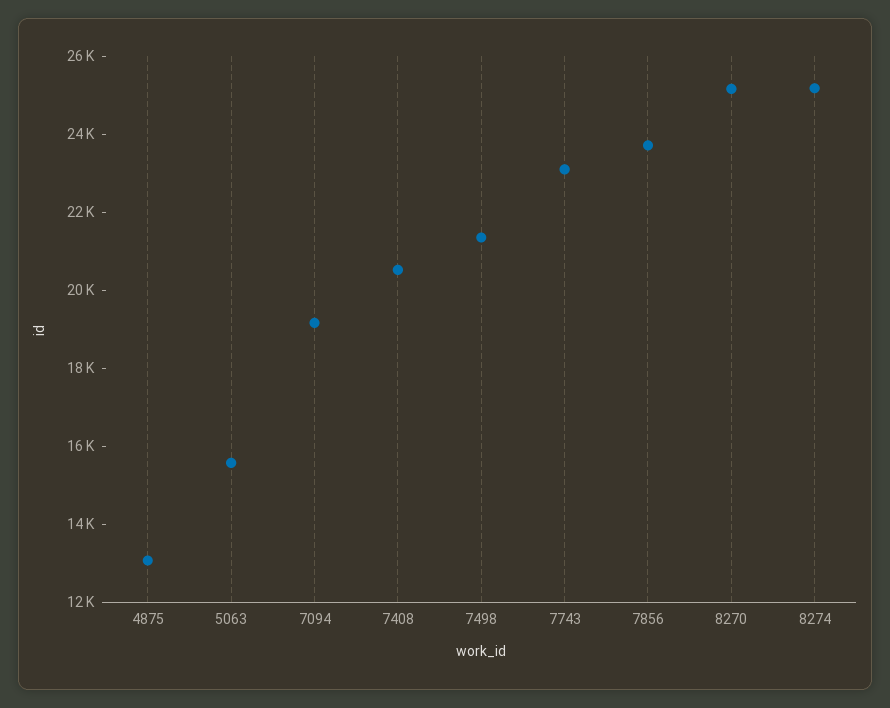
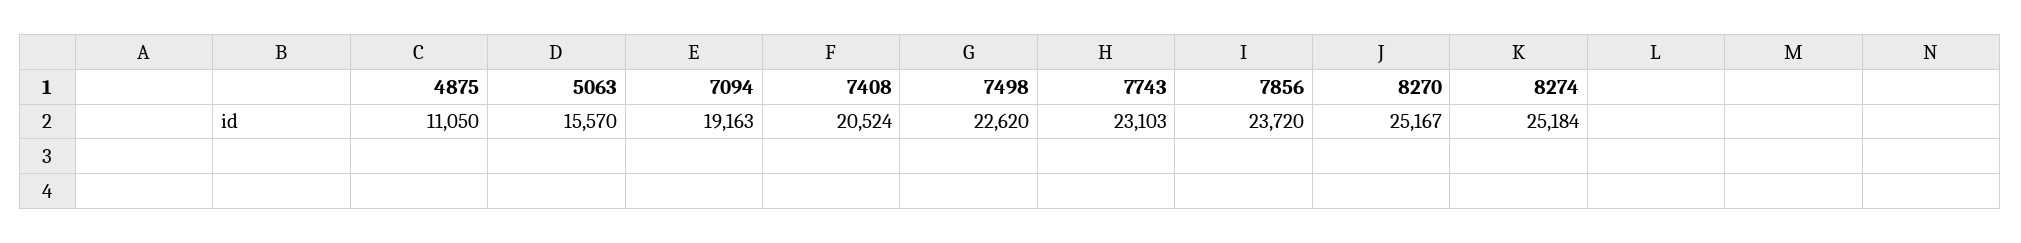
  {
-   "4875": 13000,
+   "4875": 11050,
    "5063": 15570,
    "7094": 19163,
    "7408": 20524,
-   "7498": 21500,
+   "7498": 22620,
    "7743": 23103,
    "7856": 23720,
    "8270": 25167,
    "8274": 25184
  }

